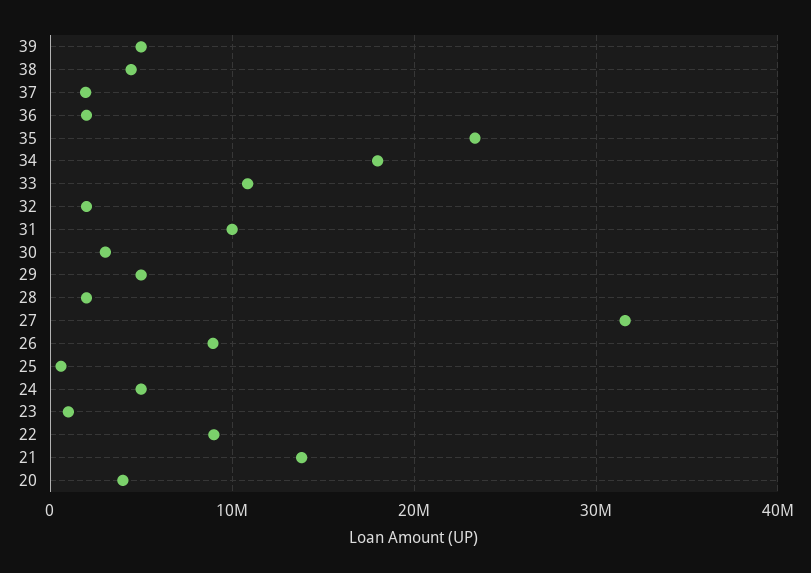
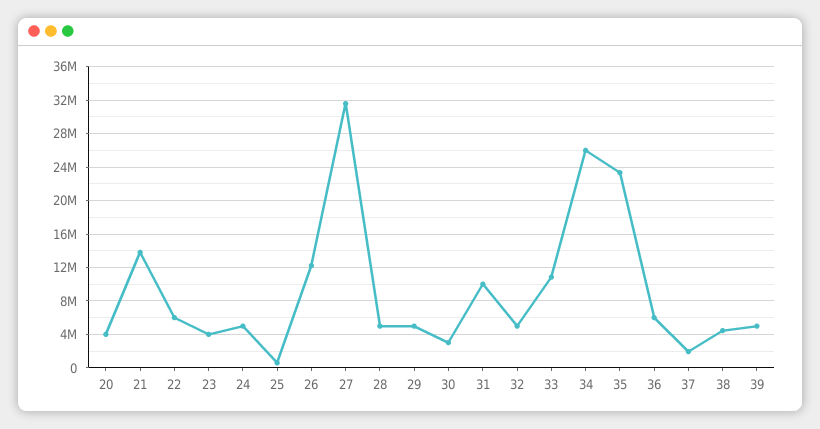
  {
    "39": 5000000,
    "38": 4000000,
    "37": 2000000,
-   "36": 2000000,
+   "36": 6000000,
    "35": 23000000,
-   "34": 18000000,
+   "34": 26000000,
    "33": 11000000,
-   "32": 2000000,
+   "32": 5000000,
    "31": 10000000,
    "30": 3000000,
    "29": 5000000,
-   "28": 2000000,
+   "28": 5000000,
    "27": 32000000,
-   "26": 9000000,
+   "26": 12000000,
    "25": 1000000,
    "24": 5000000,
-   "23": 1000000,
+   "23": 4000000,
-   "22": 9000000,
+   "22": 6000000,
    "21": 14000000,
    "20": 4000000
  }

